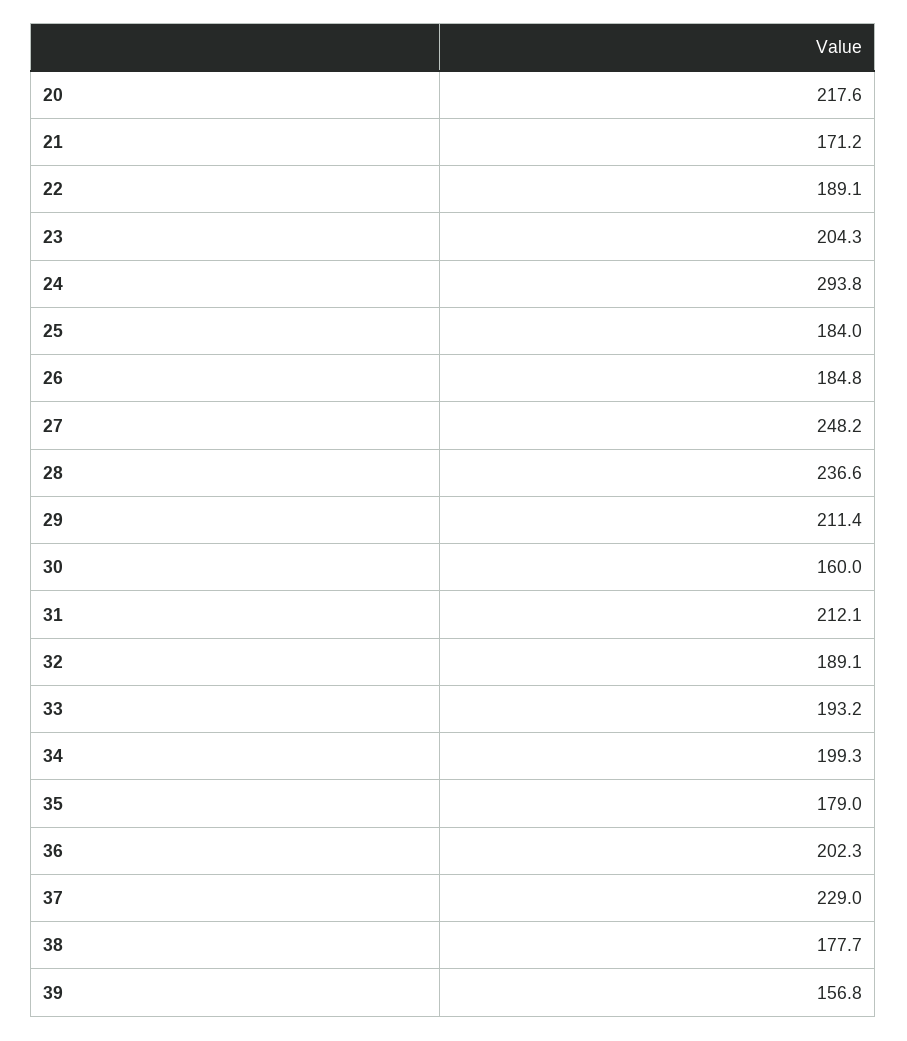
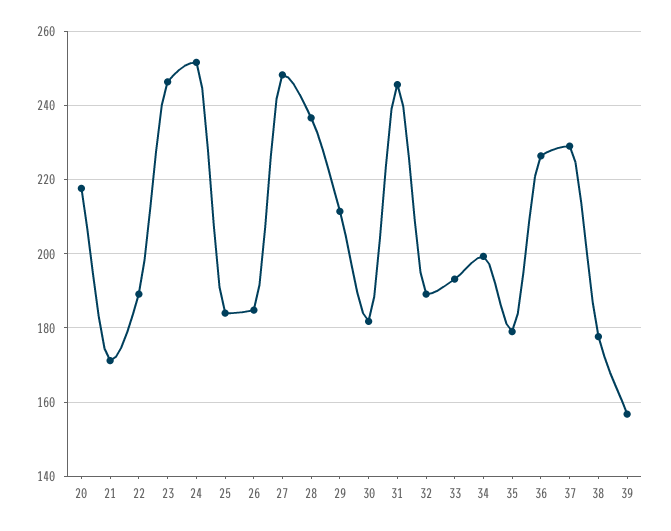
  {
    "20": 217.6,
    "21": 171.2,
    "22": 189.1,
-   "23": 204.3,
+   "23": 246,
-   "24": 293.8,
+   "24": 252,
    "25": 184,
    "26": 184.8,
    "27": 248.2,
    "28": 236.6,
    "29": 211.4,
-   "30": 160,
+   "30": 182,
-   "31": 212.1,
+   "31": 246,
    "32": 189.1,
    "33": 193.2,
    "34": 199.3,
    "35": 179,
-   "36": 202.3,
+   "36": 226,
    "37": 229,
    "38": 177.7,
    "39": 156.8
  }

